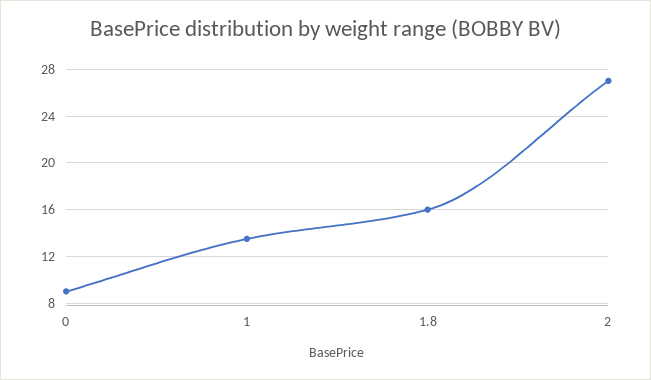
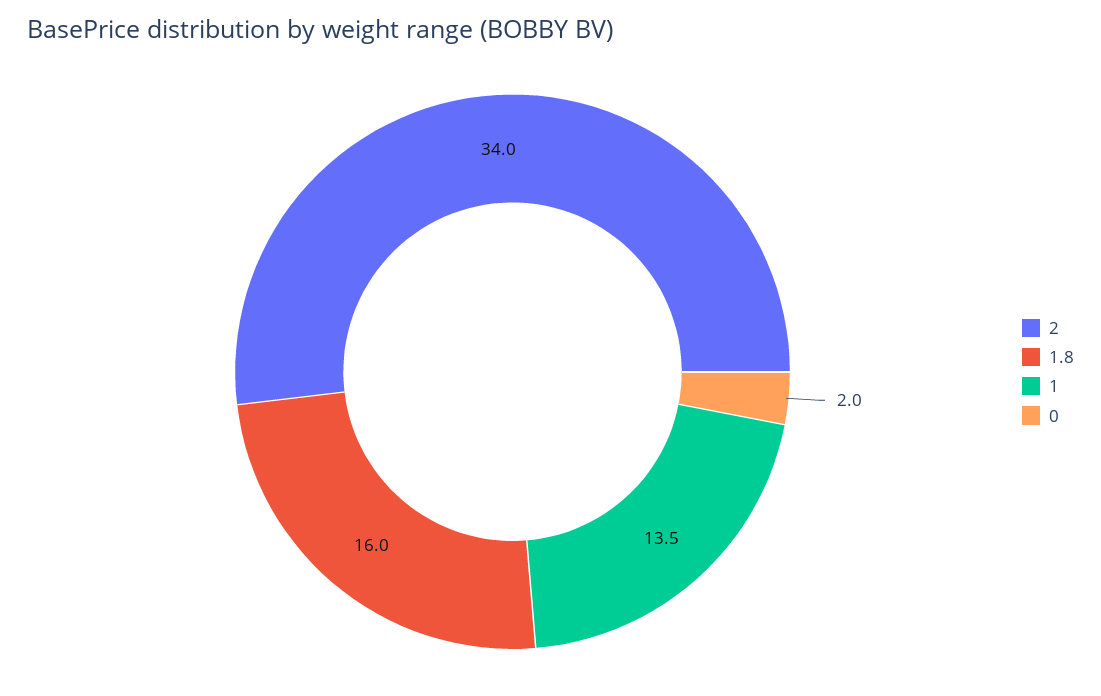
  {
-   "0": 9,
+   "0": 2,
    "1": 13.5,
    "1.8": 16,
-   "2": 27
+   "2": 34
  }

